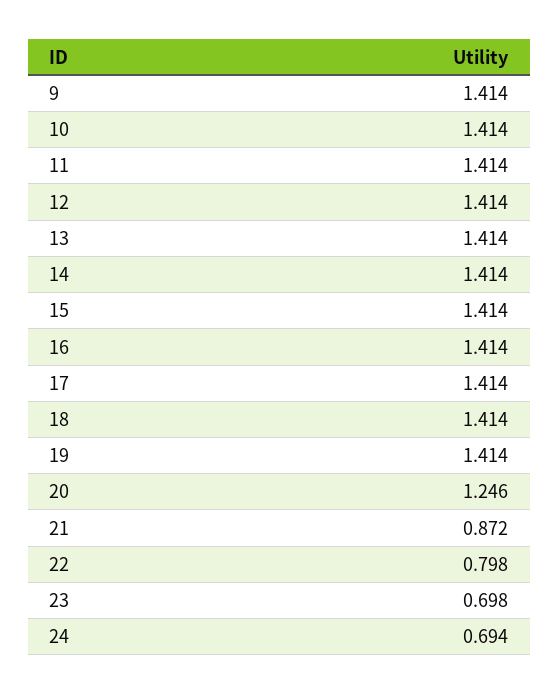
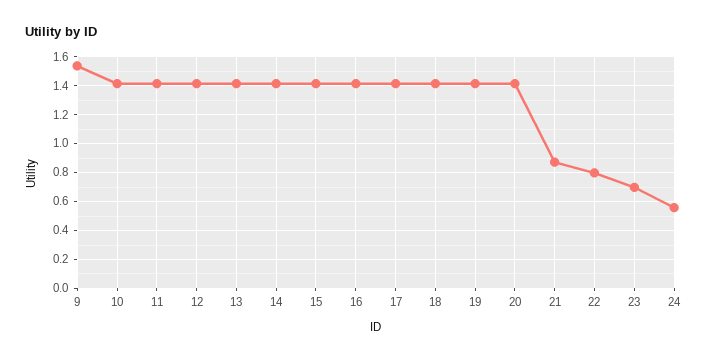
  {
-   "9": 1.414,
+   "9": 1.55,
    "10": 1.414,
    "11": 1.414,
    "12": 1.414,
    "13": 1.414,
    "14": 1.414,
    "15": 1.414,
    "16": 1.414,
    "17": 1.414,
    "18": 1.414,
    "19": 1.414,
-   "20": 1.246,
+   "20": 1.4,
    "21": 0.872,
    "22": 0.798,
    "23": 0.698,
-   "24": 0.694
+   "24": 0.55
  }

